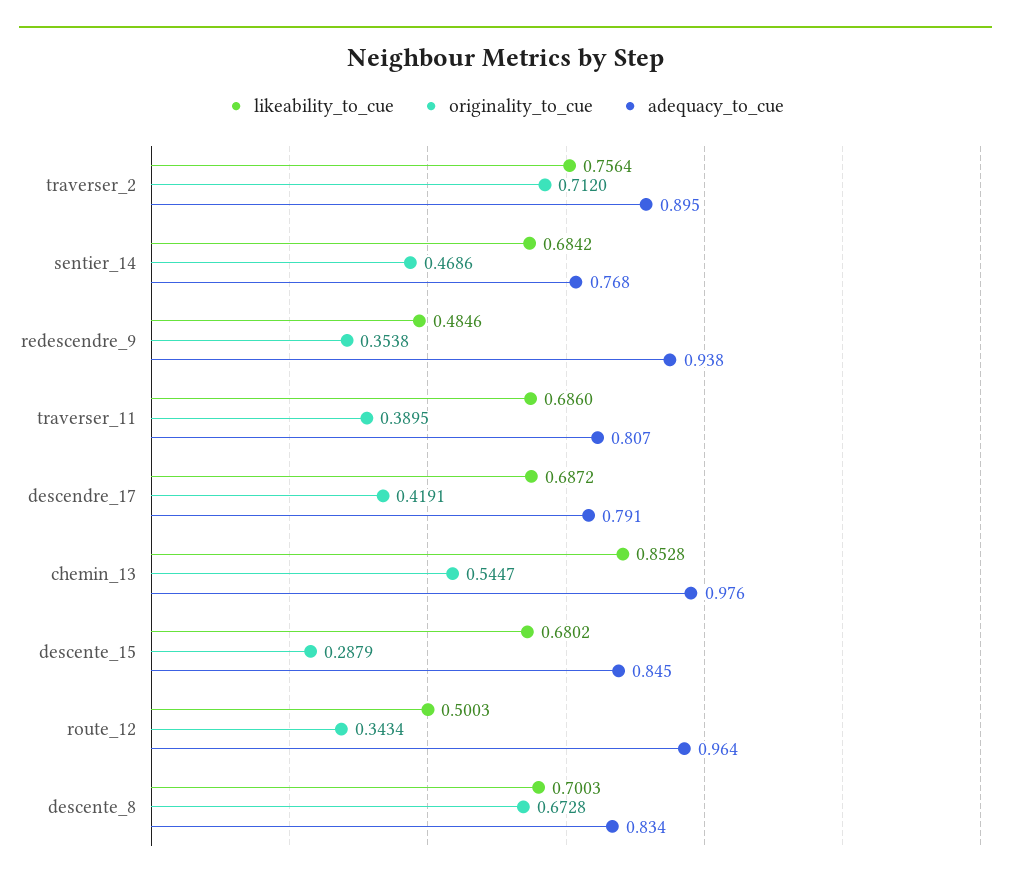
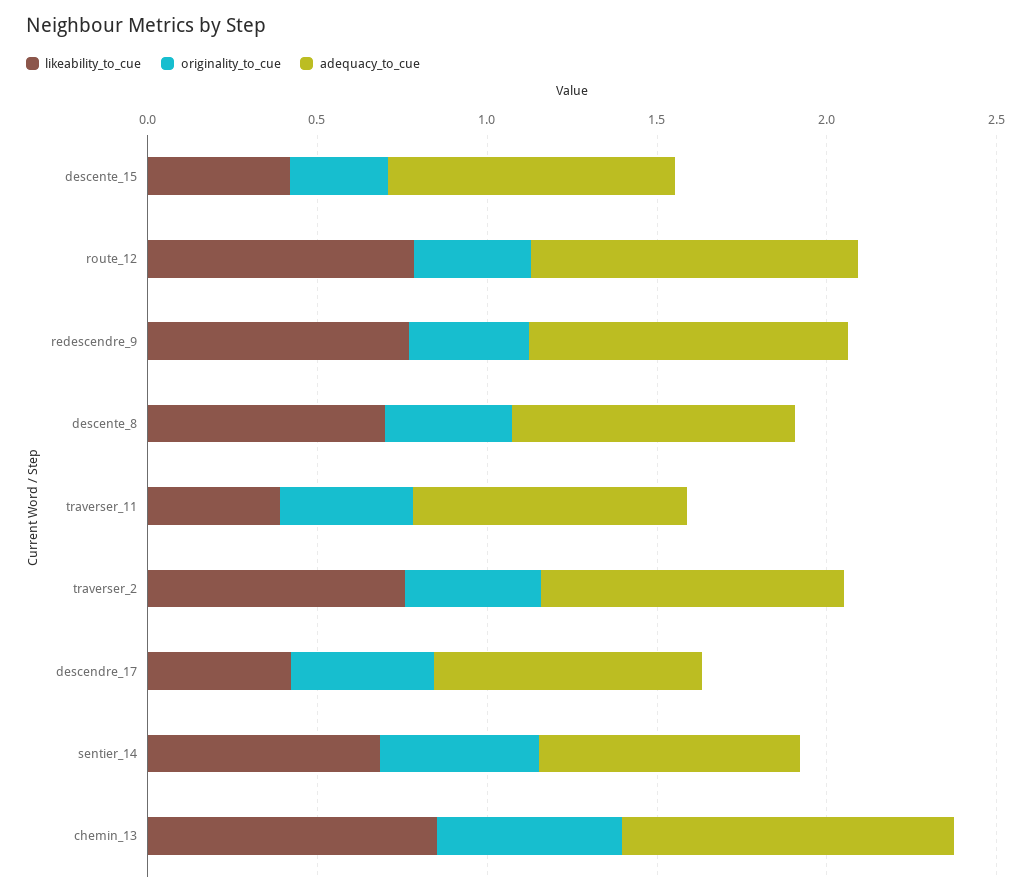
  {
    "likeability_to_cue": {
      "traverser_2": 0.7564,
      "sentier_14": 0.6842,
-     "redescendre_9": 0.4846,
+     "redescendre_9": 0.8,
-     "traverser_11": 0.686,
+     "traverser_11": 0.4,
-     "descendre_17": 0.6872,
+     "descendre_17": 0.4,
      "chemin_13": 0.8528,
-     "descente_15": 0.6802,
+     "descente_15": 0.4,
-     "route_12": 0.5003,
+     "route_12": 0.8,
      "descente_8": 0.7003
    },
    "originality_to_cue": {
-     "traverser_2": 0.712,
+     "traverser_2": 0.4,
      "sentier_14": 0.4686,
      "redescendre_9": 0.3538,
      "traverser_11": 0.3895,
      "descendre_17": 0.4191,
      "chemin_13": 0.5447,
      "descente_15": 0.2879,
      "route_12": 0.3434,
-     "descente_8": 0.6728
+     "descente_8": 0.4
    },
    "adequacy_to_cue": {
      "traverser_2": 0.895,
      "sentier_14": 0.768,
      "redescendre_9": 0.938,
      "traverser_11": 0.807,
      "descendre_17": 0.791,
      "chemin_13": 0.976,
      "descente_15": 0.845,
      "route_12": 0.964,
      "descente_8": 0.834
    }
  }

